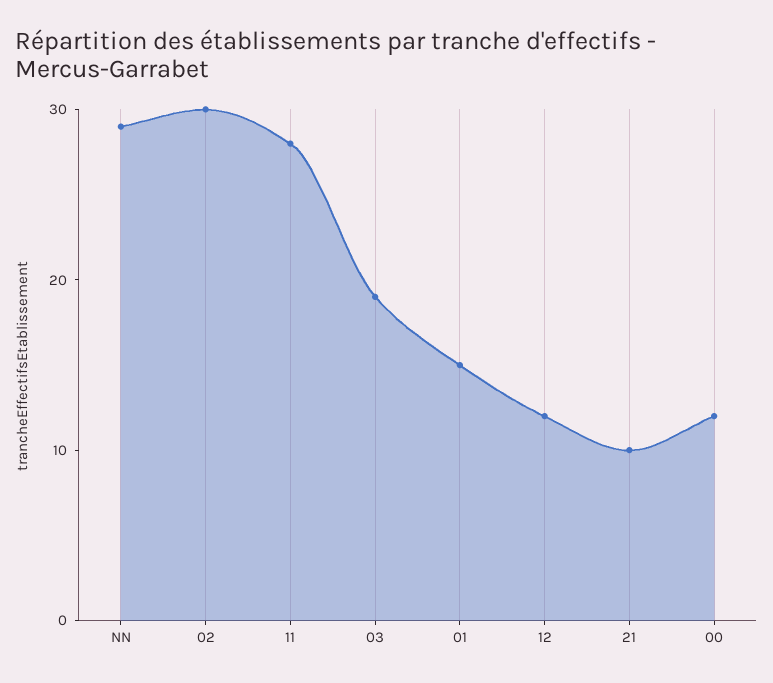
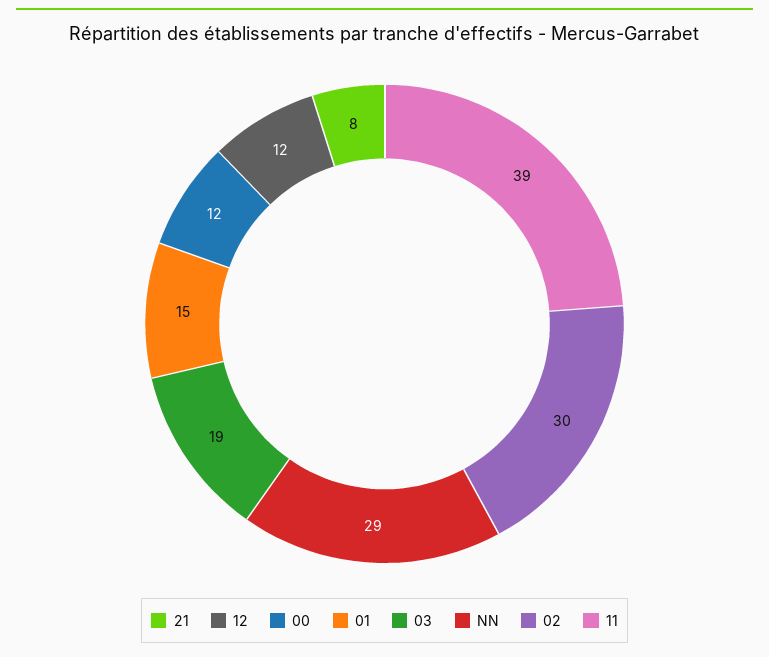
  {
    "NN": 29,
    "02": 30,
-   "11": 28,
+   "11": 39,
    "03": 19,
    "01": 15,
    "12": 12,
-   "21": 10,
+   "21": 8,
    "00": 12
  }

